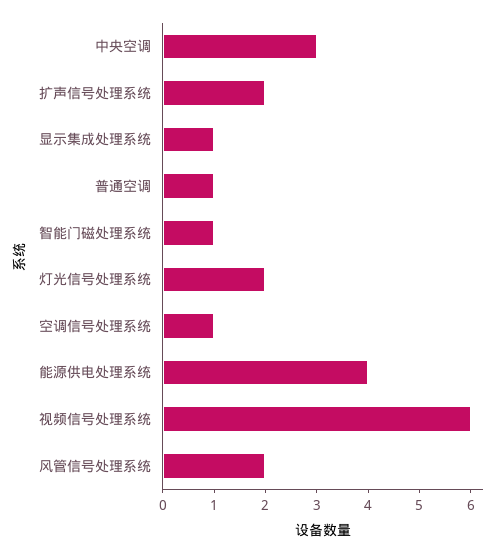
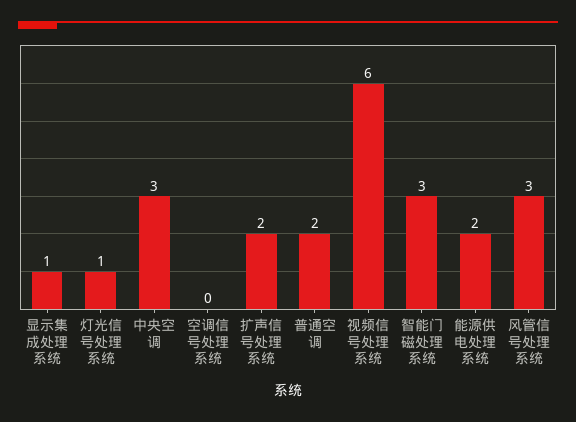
  {
    "中央空调": 3,
    "扩声信号处理系统": 2,
    "显示集成处理系统": 1,
-   "普通空调": 1,
+   "普通空调": 2,
-   "智能门磁处理系统": 1,
+   "智能门磁处理系统": 3,
-   "灯光信号处理系统": 2,
+   "灯光信号处理系统": 1,
-   "空调信号处理系统": 1,
+   "空调信号处理系统": 0,
-   "能源供电处理系统": 4,
+   "能源供电处理系统": 2,
    "视频信号处理系统": 6,
-   "风管信号处理系统": 2
+   "风管信号处理系统": 3
  }

